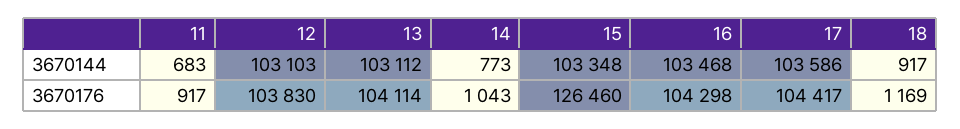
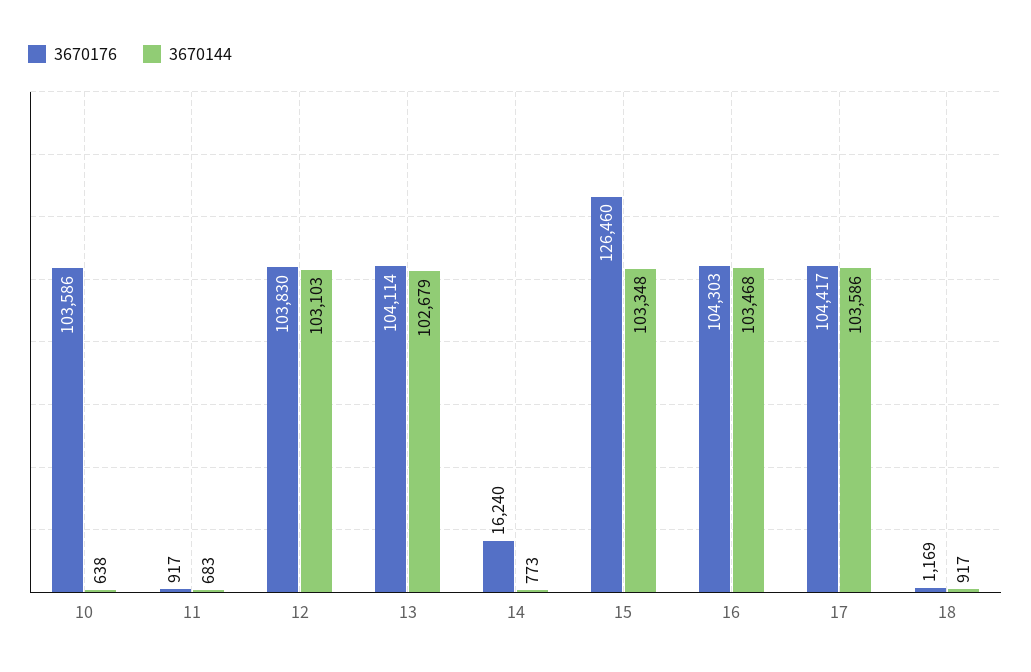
  {
    "3670144": {
      "11": 683,
      "12": 103103,
-     "13": 103112,
+     "13": 102679,
      "14": 773,
      "15": 103348,
      "16": 103468,
      "17": 103586,
-     "18": 917
+     "18": 917,
+     "10": 638
    },
    "3670176": {
      "11": 917,
      "12": 103830,
      "13": 104114,
-     "14": 1043,
+     "14": 16240,
      "15": 126460,
-     "16": 104298,
+     "16": 104303,
      "17": 104417,
-     "18": 1169
+     "18": 1169,
+     "10": 103586
    }
  }

